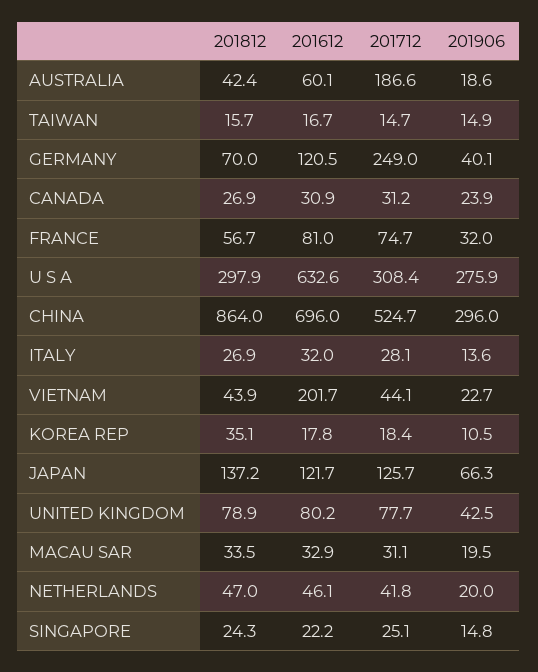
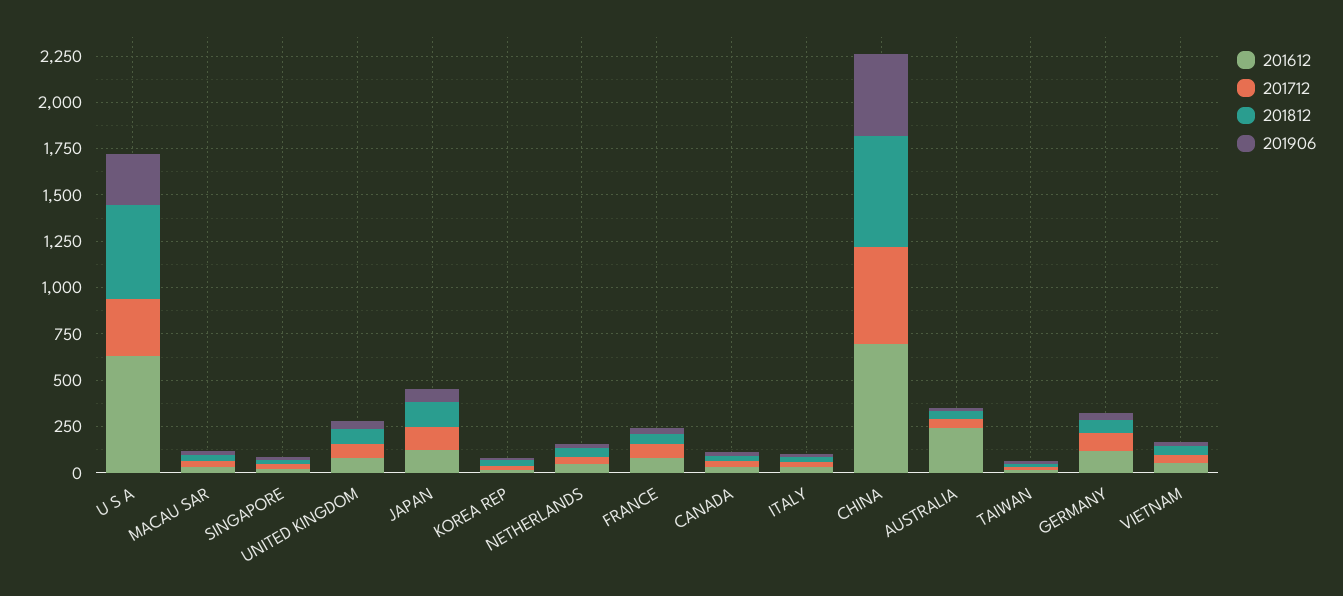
  {
    "201812": {
      "AUSTRALIA": 42.4,
      "TAIWAN": 15.7,
      "GERMANY": 70,
      "CANADA": 26.9,
      "FRANCE": 56.7,
-     "U S A": 297.9,
+     "U S A": 500,
-     "CHINA": 864,
+     "CHINA": 600,
      "ITALY": 26.9,
      "VIETNAM": 43.9,
      "KOREA REP": 35.1,
      "JAPAN": 137.2,
      "UNITED KINGDOM": 78.9,
      "MACAU SAR": 33.5,
      "NETHERLANDS": 47,
      "SINGAPORE": 24.3
    },
    "201612": {
-     "AUSTRALIA": 60.1,
+     "AUSTRALIA": 250,
      "TAIWAN": 16.7,
      "GERMANY": 120.5,
      "CANADA": 30.9,
      "FRANCE": 81,
      "U S A": 632.6,
      "CHINA": 696,
      "ITALY": 32,
-     "VIETNAM": 201.7,
+     "VIETNAM": 50,
      "KOREA REP": 17.8,
      "JAPAN": 121.7,
      "UNITED KINGDOM": 80.2,
      "MACAU SAR": 32.9,
      "NETHERLANDS": 46.1,
      "SINGAPORE": 22.2
    },
    "201712": {
-     "AUSTRALIA": 186.6,
+     "AUSTRALIA": 50,
      "TAIWAN": 14.7,
-     "GERMANY": 249,
+     "GERMANY": 100,
      "CANADA": 31.2,
      "FRANCE": 74.7,
      "U S A": 308.4,
      "CHINA": 524.7,
      "ITALY": 28.1,
      "VIETNAM": 44.1,
      "KOREA REP": 18.4,
      "JAPAN": 125.7,
      "UNITED KINGDOM": 77.7,
      "MACAU SAR": 31.1,
      "NETHERLANDS": 41.8,
      "SINGAPORE": 25.1
    },
    "201906": {
      "AUSTRALIA": 18.6,
      "TAIWAN": 14.9,
      "GERMANY": 40.1,
      "CANADA": 23.9,
      "FRANCE": 32,
      "U S A": 275.9,
-     "CHINA": 296,
+     "CHINA": 450,
      "ITALY": 13.6,
      "VIETNAM": 22.7,
      "KOREA REP": 10.5,
      "JAPAN": 66.3,
      "UNITED KINGDOM": 42.5,
      "MACAU SAR": 19.5,
      "NETHERLANDS": 20,
      "SINGAPORE": 14.8
    }
  }

